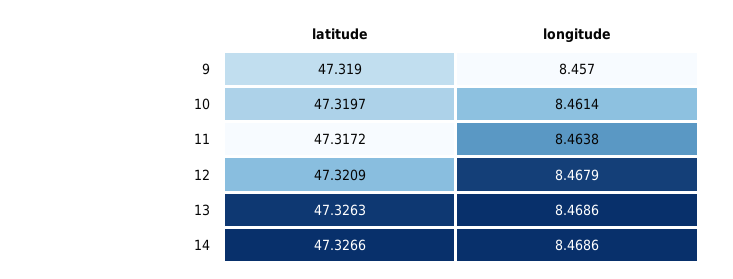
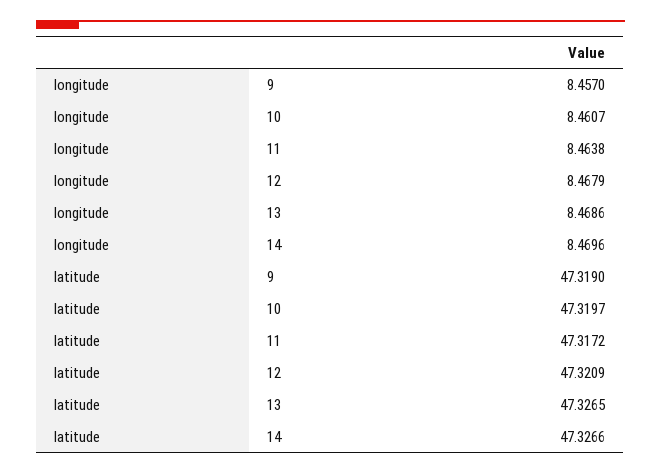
  {
    "latitude": {
      "9": 47.319,
      "10": 47.3197,
      "11": 47.3172,
      "12": 47.3209,
-     "13": 47.3263,
+     "13": 47.3265,
      "14": 47.3266
    },
    "longitude": {
      "9": 8.457,
-     "10": 8.4614,
+     "10": 8.4607,
      "11": 8.4638,
      "12": 8.4679,
      "13": 8.4686,
-     "14": 8.4686
+     "14": 8.4696
    }
  }

